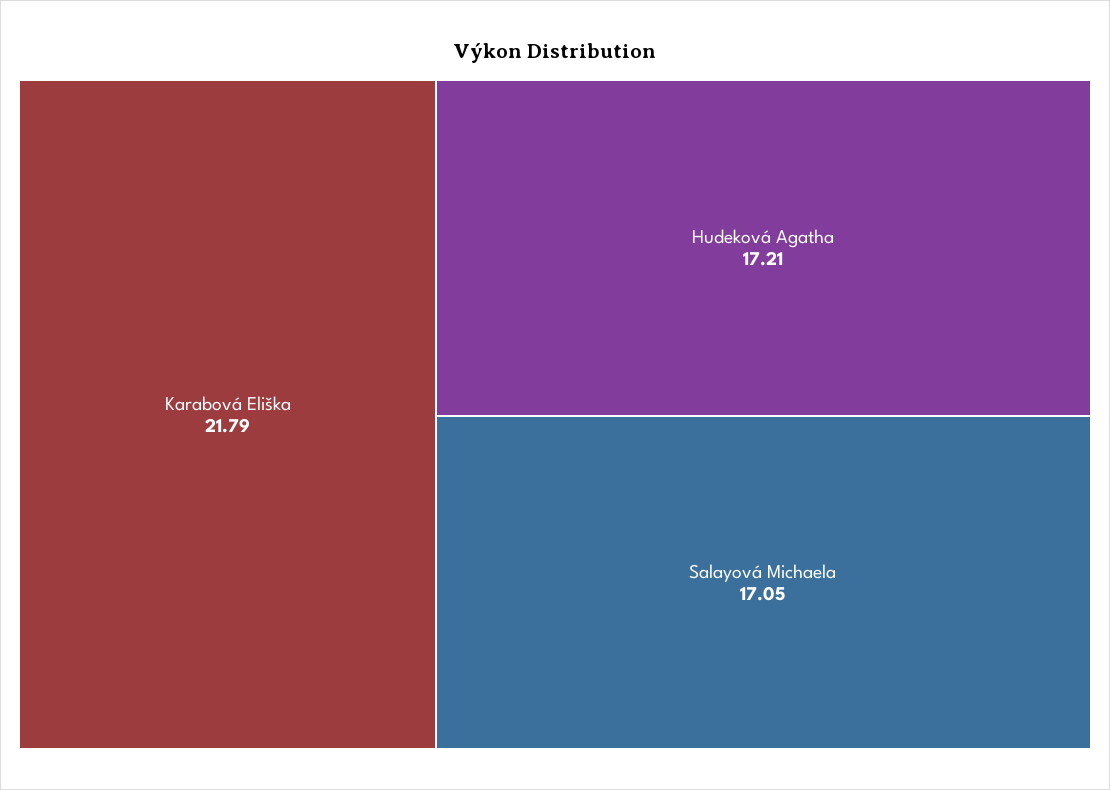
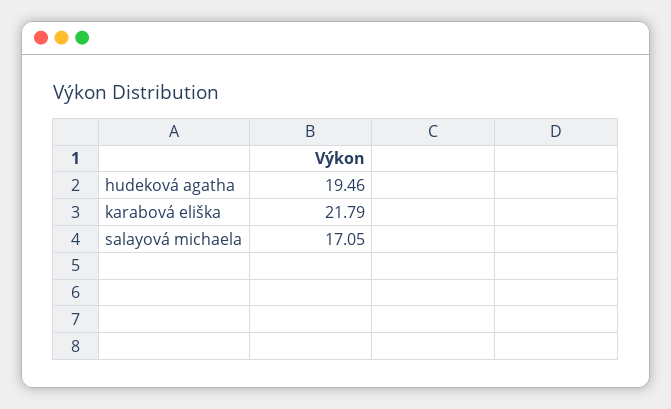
  {
    "Karabová Eliška": 21.79,
-   "Hudeková Agatha": 17.21,
+   "Hudeková Agatha": 19.46,
    "Salayová Michaela": 17.05
  }

